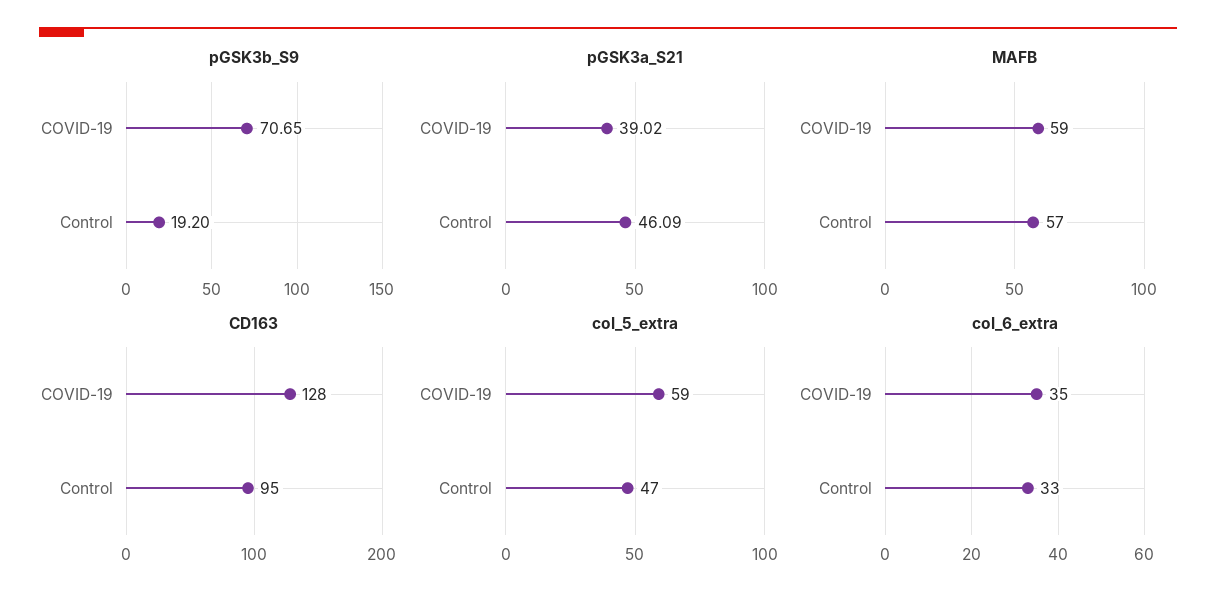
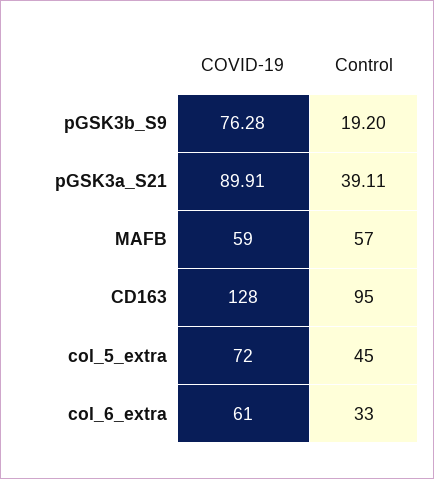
  {
    "pGSK3b_S9": {
-     "COVID-19": 70.65,
+     "COVID-19": 76.28,
      "Control": 19.2
    },
    "pGSK3a_S21": {
-     "COVID-19": 39.02,
+     "COVID-19": 89.91,
-     "Control": 46.09
+     "Control": 39.11
    },
    "MAFB": {
      "COVID-19": 59,
      "Control": 57
    },
    "CD163": {
      "COVID-19": 128,
      "Control": 95
    },
    "col_5_extra": {
-     "COVID-19": 59,
+     "COVID-19": 72,
-     "Control": 47
+     "Control": 45
    },
    "col_6_extra": {
-     "COVID-19": 35,
+     "COVID-19": 61,
      "Control": 33
    }
  }

